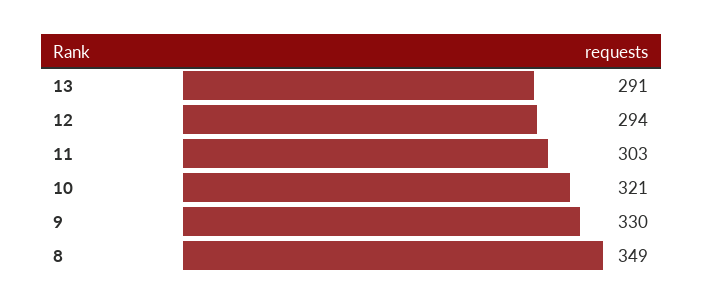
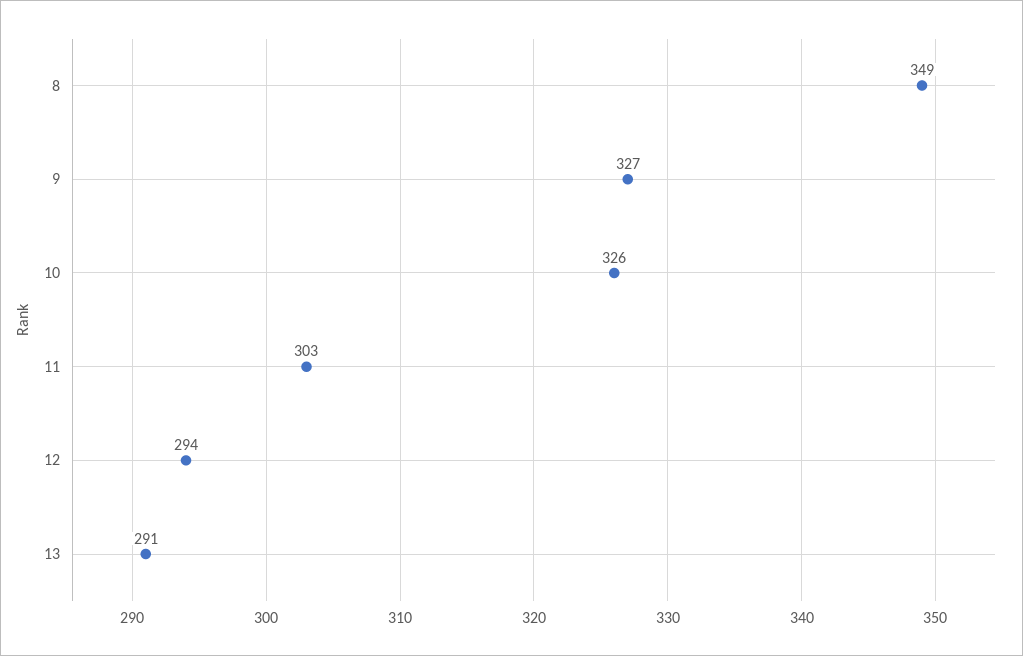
  {
    "13": 291,
    "12": 294,
    "11": 303,
-   "10": 321,
+   "10": 326,
-   "9": 330,
+   "9": 327,
    "8": 349
  }

